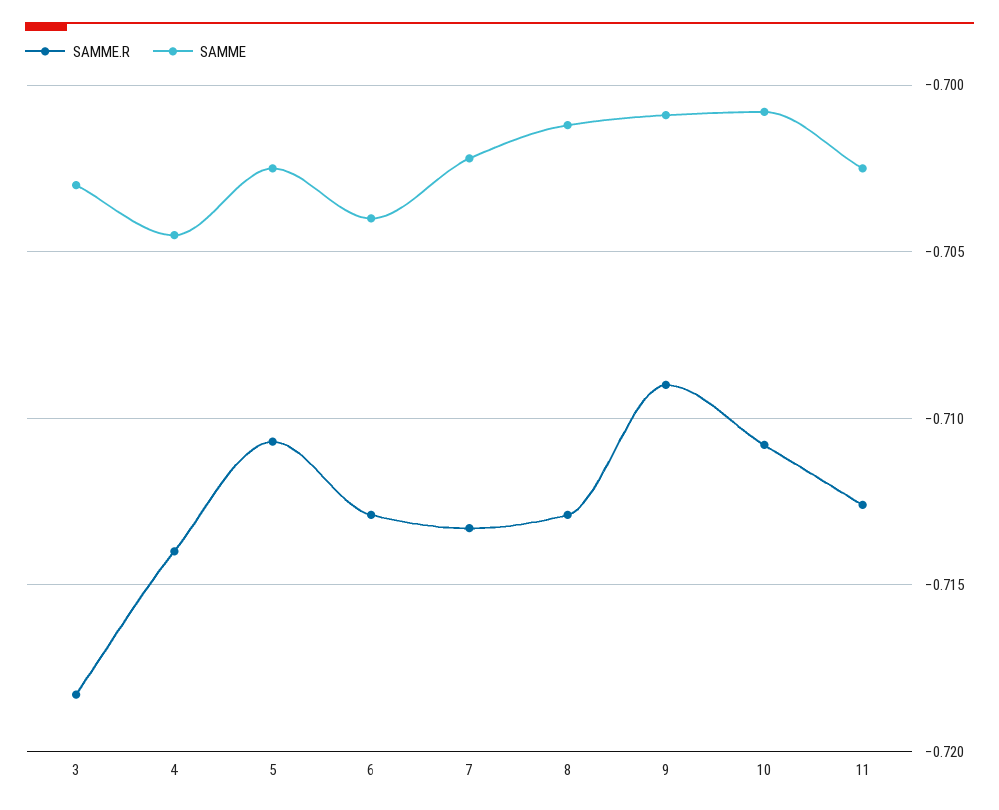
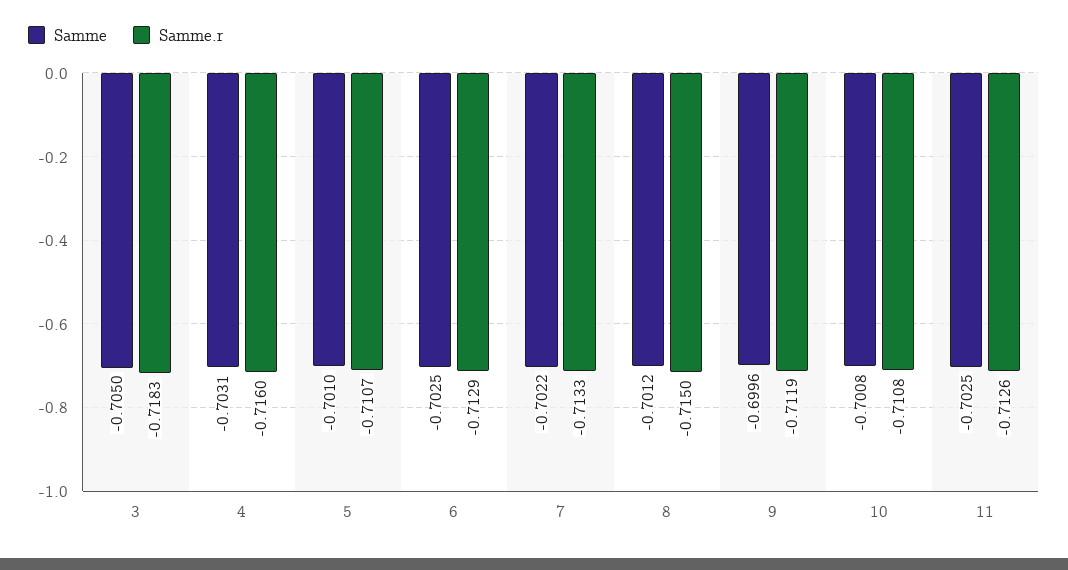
  {
    "SAMME.R": {
      "3": -0.7183,
-     "4": -0.714,
+     "4": -0.716,
      "5": -0.7107,
      "6": -0.7129,
      "7": -0.7133,
-     "8": -0.713,
+     "8": -0.715,
-     "9": -0.709,
+     "9": -0.7119,
      "10": -0.7108,
      "11": -0.7126
    },
    "SAMME": {
-     "3": -0.703,
+     "3": -0.705,
-     "4": -0.7045,
+     "4": -0.7031,
-     "5": -0.7025,
+     "5": -0.701,
-     "6": -0.704,
+     "6": -0.7025,
      "7": -0.7022,
      "8": -0.7012,
-     "9": -0.701,
+     "9": -0.6996,
      "10": -0.7008,
      "11": -0.7025
    }
  }

